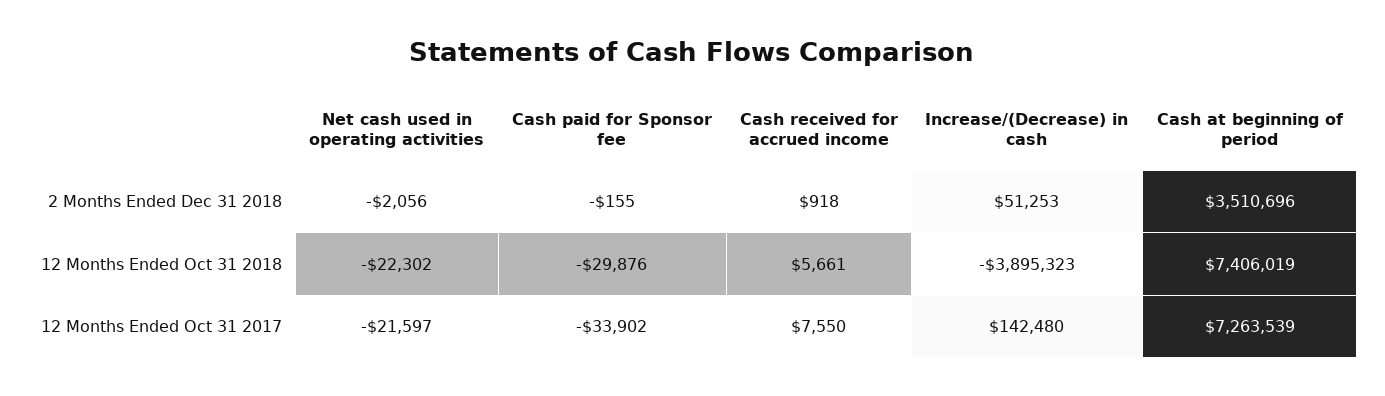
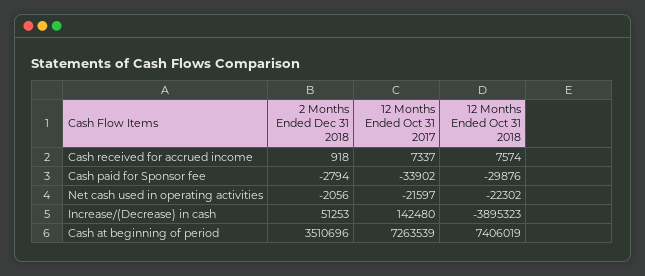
  {
    "Net cash used in operating activities": {
      "2 Months Ended Dec 31 2018": -2056,
      "12 Months Ended Oct 31 2018": -22302,
      "12 Months Ended Oct 31 2017": -21597
    },
    "Cash paid for Sponsor fee": {
-     "2 Months Ended Dec 31 2018": -155,
+     "2 Months Ended Dec 31 2018": -2794,
      "12 Months Ended Oct 31 2018": -29876,
      "12 Months Ended Oct 31 2017": -33902
    },
    "Cash received for accrued income": {
      "2 Months Ended Dec 31 2018": 918,
-     "12 Months Ended Oct 31 2018": 5661,
+     "12 Months Ended Oct 31 2018": 7574,
-     "12 Months Ended Oct 31 2017": 7550
+     "12 Months Ended Oct 31 2017": 7337
    },
    "Increase/(Decrease) in cash": {
      "2 Months Ended Dec 31 2018": 51253,
      "12 Months Ended Oct 31 2018": -3895323,
      "12 Months Ended Oct 31 2017": 142480
    },
    "Cash at beginning of period": {
      "2 Months Ended Dec 31 2018": 3510696,
      "12 Months Ended Oct 31 2018": 7406019,
      "12 Months Ended Oct 31 2017": 7263539
    }
  }

